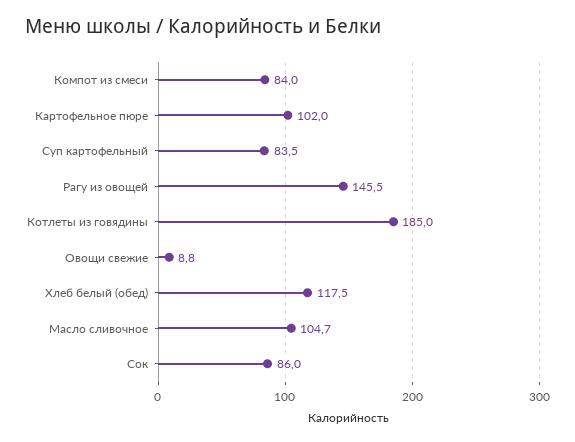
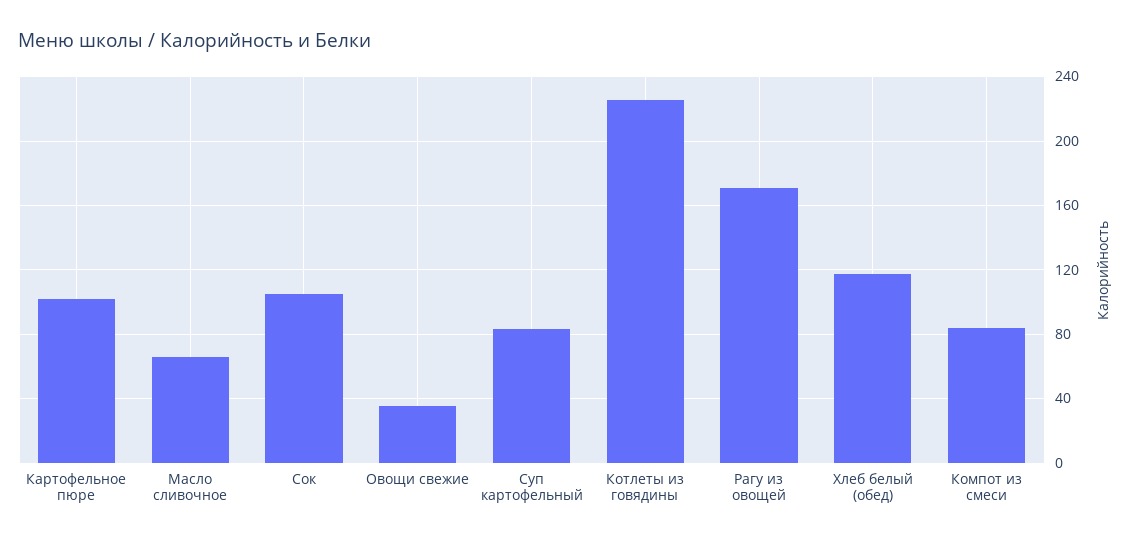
  {
    "Компот из смеси": 84,
    "Картофельное пюре": 102,
    "Суп картофельный": 83.5,
-   "Рагу из овощей": 145.5,
+   "Рагу из овощей": 170,
-   "Котлеты из говядины": 185,
+   "Котлеты из говядины": 225,
-   "Овощи свежие": 8.8,
+   "Овощи свежие": 35,
    "Хлеб белый (обед)": 117.5,
-   "Масло сливочное": 104.7,
+   "Масло сливочное": 65,
-   "Сок": 86
+   "Сок": 105
  }

